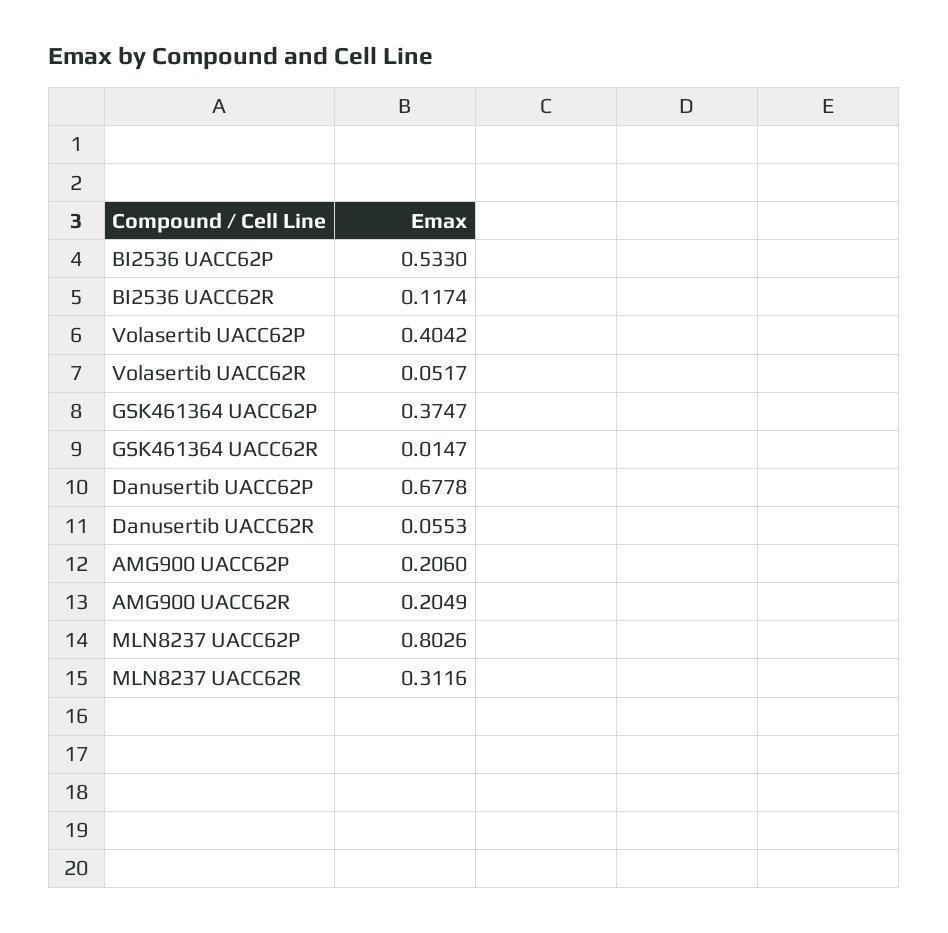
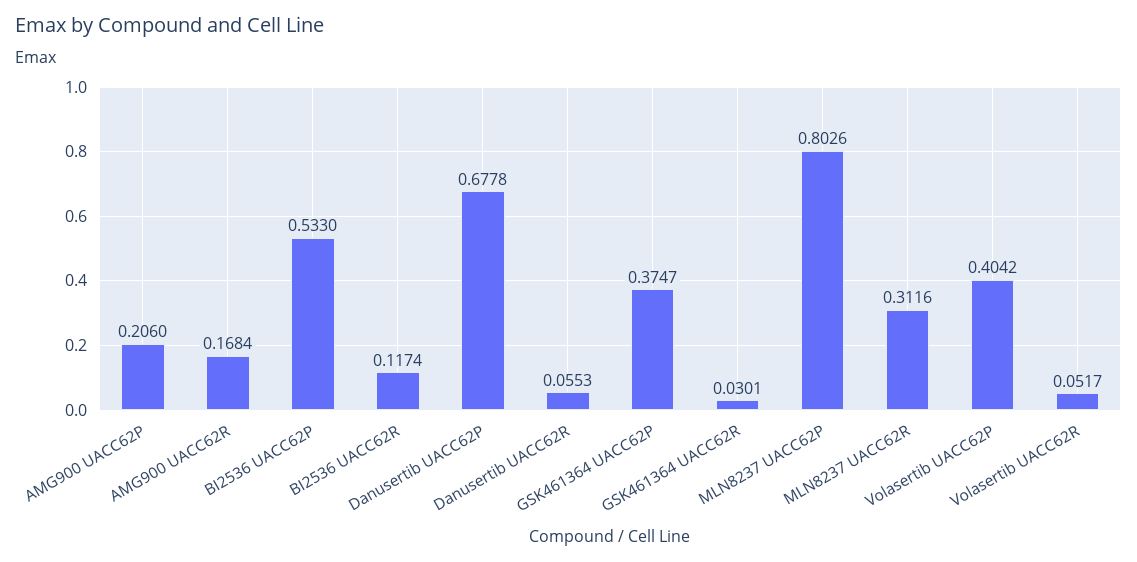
  {
    "BI2536 UACC62P": 0.533,
    "BI2536 UACC62R": 0.1174,
    "Volasertib UACC62P": 0.4042,
    "Volasertib UACC62R": 0.0517,
    "GSK461364 UACC62P": 0.3747,
-   "GSK461364 UACC62R": 0.0147,
+   "GSK461364 UACC62R": 0.0301,
    "Danusertib UACC62P": 0.6778,
    "Danusertib UACC62R": 0.0553,
    "AMG900 UACC62P": 0.206,
-   "AMG900 UACC62R": 0.2049,
+   "AMG900 UACC62R": 0.1684,
    "MLN8237 UACC62P": 0.8026,
    "MLN8237 UACC62R": 0.3116
  }

